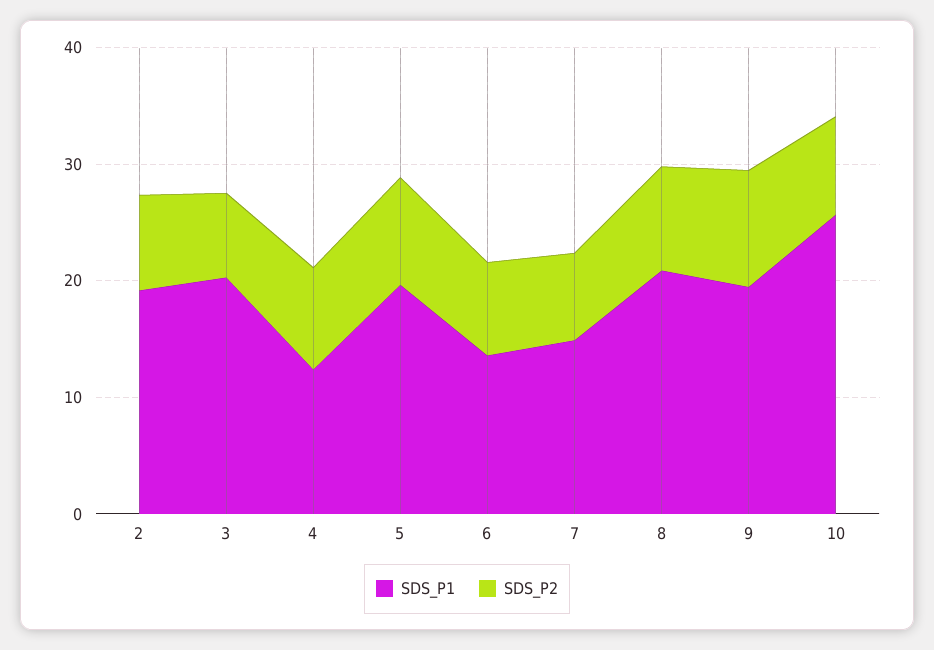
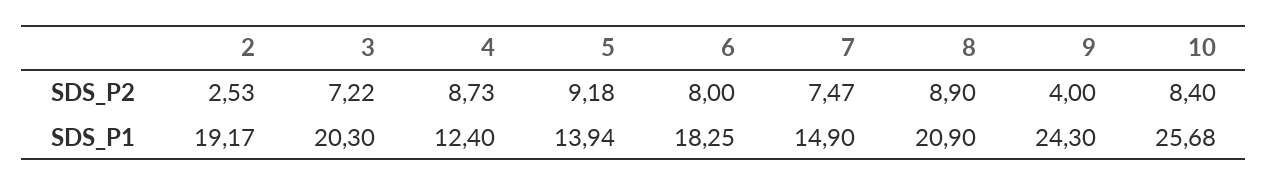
  {
    "SDS_P1": {
      "2": 19.17,
      "3": 20.3,
      "4": 12.4,
-     "5": 20,
+     "5": 13.94,
-     "6": 14,
+     "6": 18.25,
      "7": 14.9,
      "8": 20.9,
-     "9": 20,
+     "9": 24.3,
      "10": 25.68
    },
    "SDS_P2": {
-     "2": 8,
+     "2": 2.53,
      "3": 7.22,
      "4": 8.73,
      "5": 9.18,
      "6": 8,
      "7": 7.47,
      "8": 8.9,
-     "9": 10,
+     "9": 4,
      "10": 8.4
    }
  }

